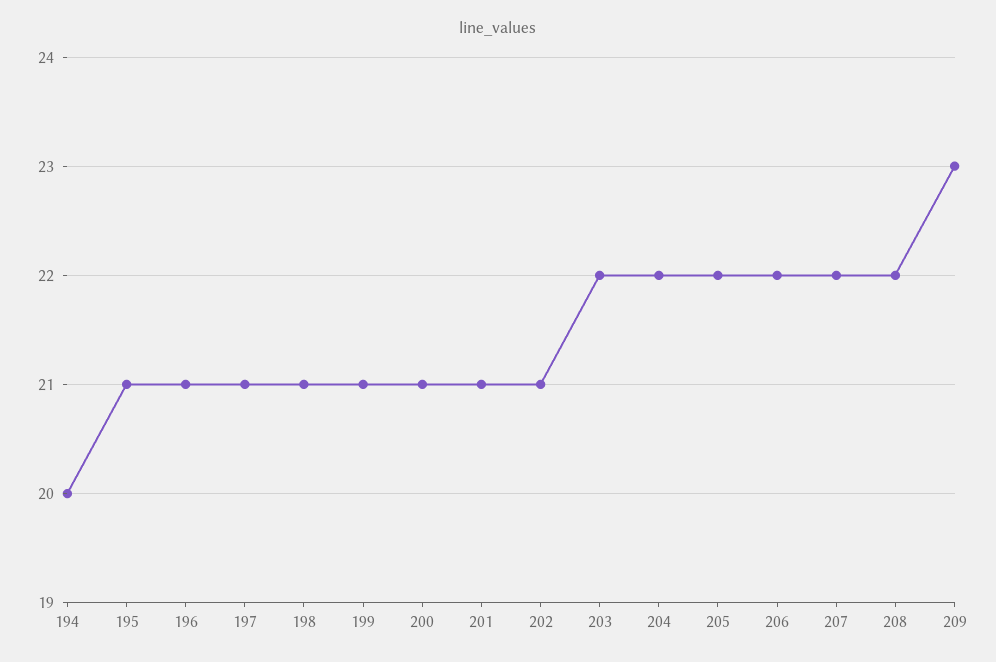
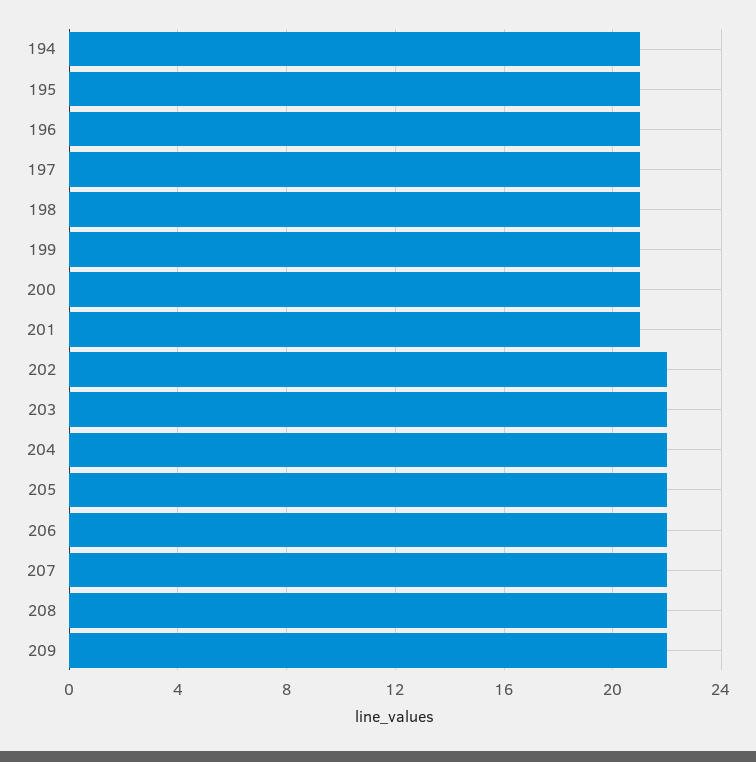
  {
-   "194": 20,
+   "194": 21,
    "195": 21,
    "196": 21,
    "197": 21,
    "198": 21,
    "199": 21,
    "200": 21,
    "201": 21,
-   "202": 21,
+   "202": 22,
    "203": 22,
    "204": 22,
    "205": 22,
    "206": 22,
    "207": 22,
    "208": 22,
-   "209": 23
+   "209": 22
  }

